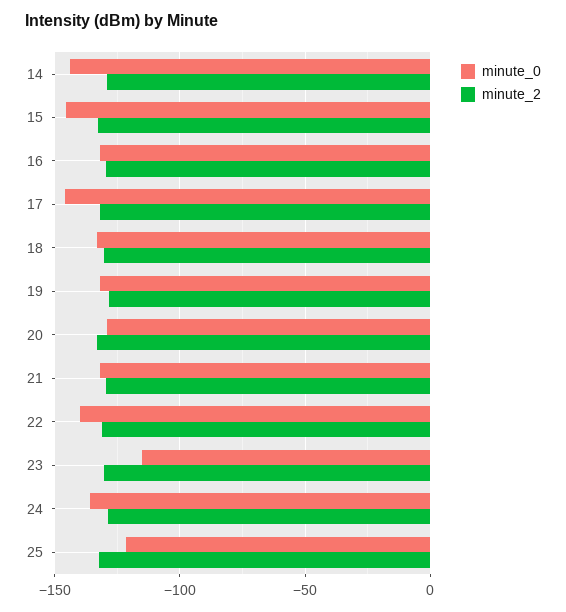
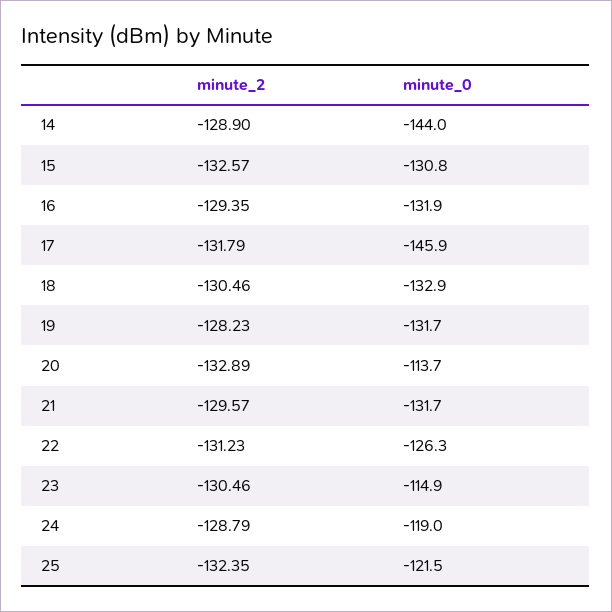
  {
    "minute_0": {
      "14": -144,
-     "15": -145,
+     "15": -130.8,
      "16": -131.9,
      "17": -145.9,
      "18": -132.9,
      "19": -131.7,
-     "20": -130,
+     "20": -113.7,
      "21": -131.7,
-     "22": -140,
+     "22": -126.3,
      "23": -114.9,
-     "24": -135,
+     "24": -119,
      "25": -121.5
    },
    "minute_2": {
      "14": -128.9,
      "15": -132.57,
      "16": -129.35,
      "17": -131.79,
      "18": -130.46,
      "19": -128.23,
      "20": -132.89,
      "21": -129.57,
      "22": -131.23,
      "23": -130.46,
      "24": -128.79,
      "25": -132.35
    }
  }

